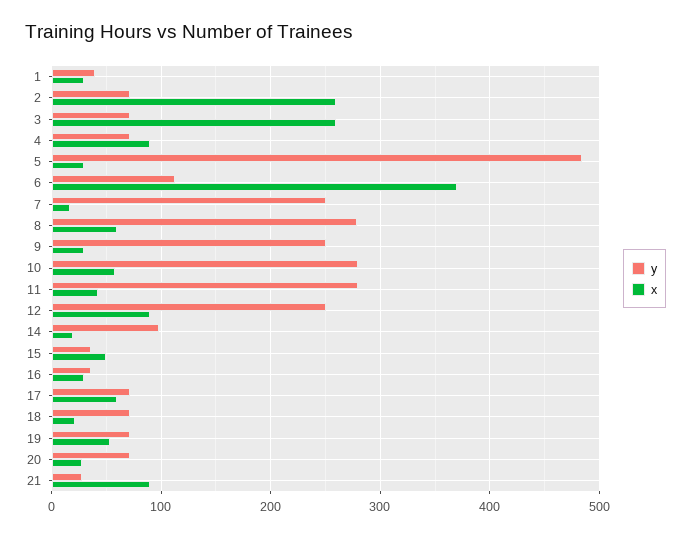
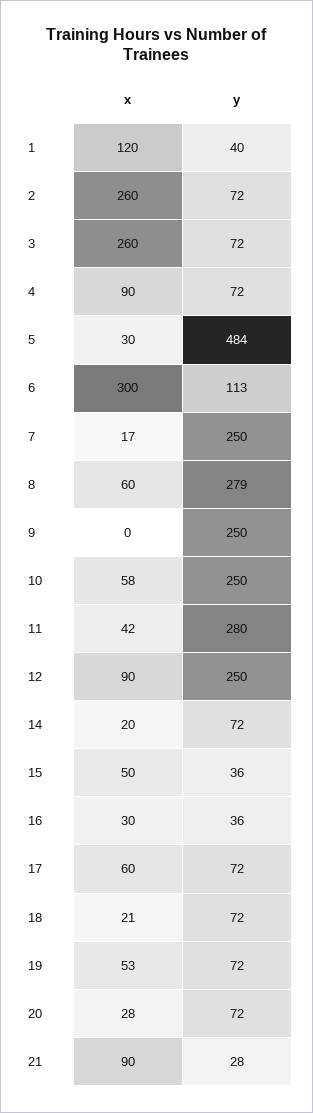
  {
    "y": {
      "1": 40,
      "2": 72,
      "3": 72,
      "4": 72,
      "5": 484,
      "6": 113,
      "7": 250,
      "8": 279,
      "9": 250,
-     "10": 280,
+     "10": 250,
      "11": 280,
      "12": 250,
-     "14": 100,
+     "14": 72,
      "15": 36,
      "16": 36,
      "17": 72,
      "18": 72,
      "19": 72,
      "20": 72,
      "21": 28
    },
    "x": {
-     "1": 30,
+     "1": 120,
      "2": 260,
      "3": 260,
      "4": 90,
      "5": 30,
-     "6": 370,
+     "6": 300,
      "7": 17,
      "8": 60,
-     "9": 30,
+     "9": 0,
      "10": 58,
      "11": 42,
      "12": 90,
      "14": 20,
      "15": 50,
      "16": 30,
      "17": 60,
      "18": 21,
      "19": 53,
      "20": 28,
      "21": 90
    }
  }

